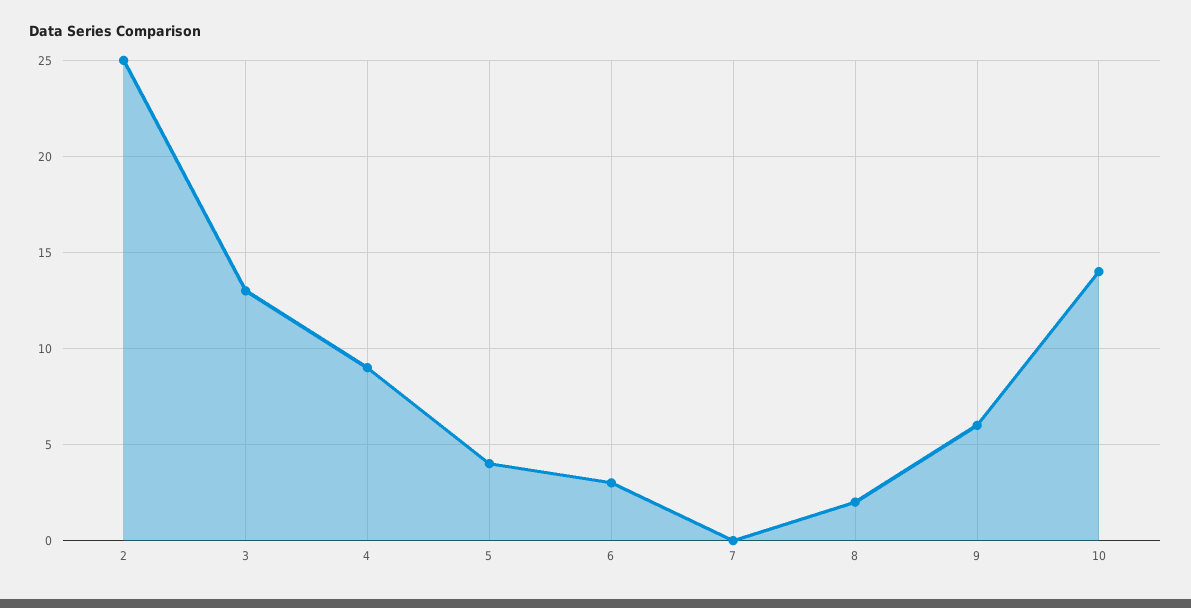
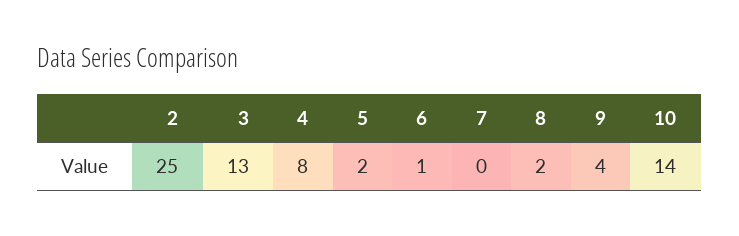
  {
    "2": 25,
    "3": 13,
-   "4": 9,
+   "4": 8,
-   "5": 4,
+   "5": 2,
-   "6": 3,
+   "6": 1,
    "7": 0,
    "8": 2,
-   "9": 6,
+   "9": 4,
    "10": 14
  }

